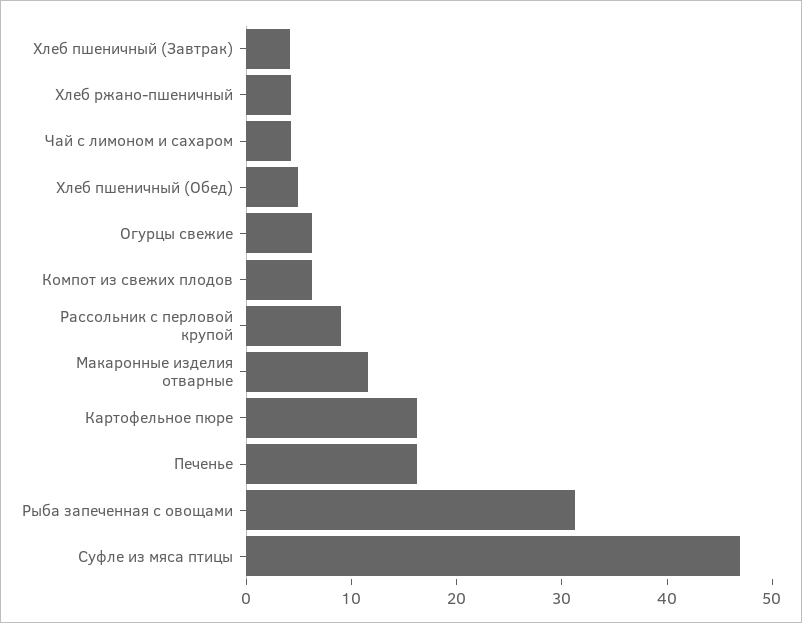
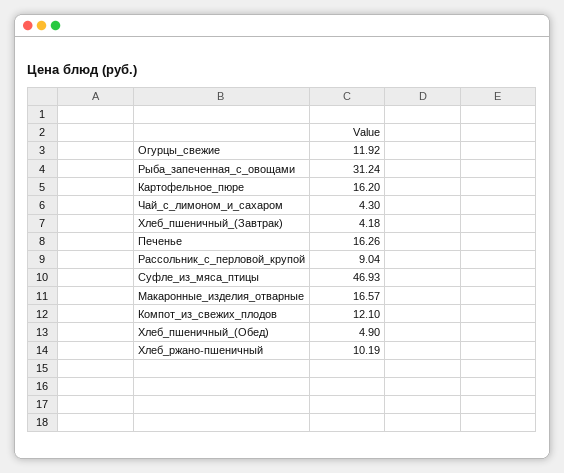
  {
    "Хлеб пшеничный (Завтрак)": 4.18,
-   "Хлеб ржано-пшеничный": 4,
+   "Хлеб ржано-пшеничный": 10.19,
    "Чай с лимоном и сахаром": 4.3,
    "Хлеб пшеничный (Обед)": 4.9,
-   "Огурцы свежие": 6,
+   "Огурцы свежие": 11.92,
-   "Компот из свежих плодов": 6,
+   "Компот из свежих плодов": 12.1,
    "Рассольник с перловой крупой": 9.04,
-   "Макаронные изделия отварные": 12,
+   "Макаронные изделия отварные": 16.57,
    "Картофельное пюре": 16.2,
    "Печенье": 16.26,
    "Рыба запеченная с овощами": 31.24,
    "Суфле из мяса птицы": 46.93
  }

